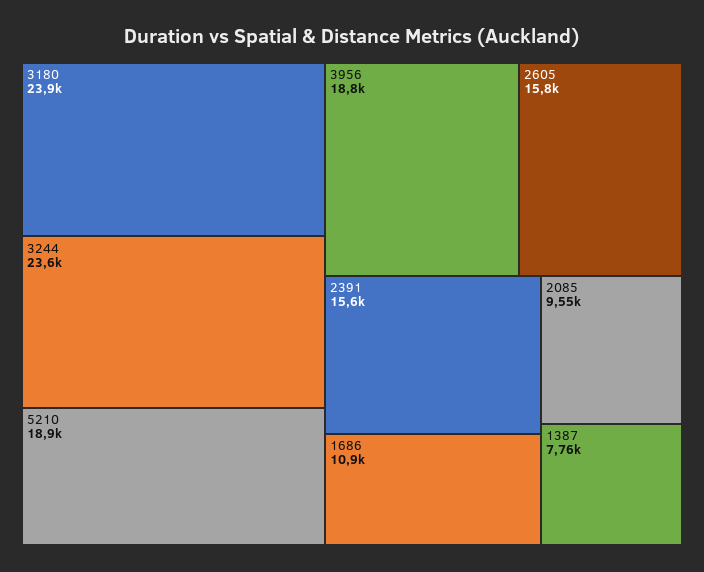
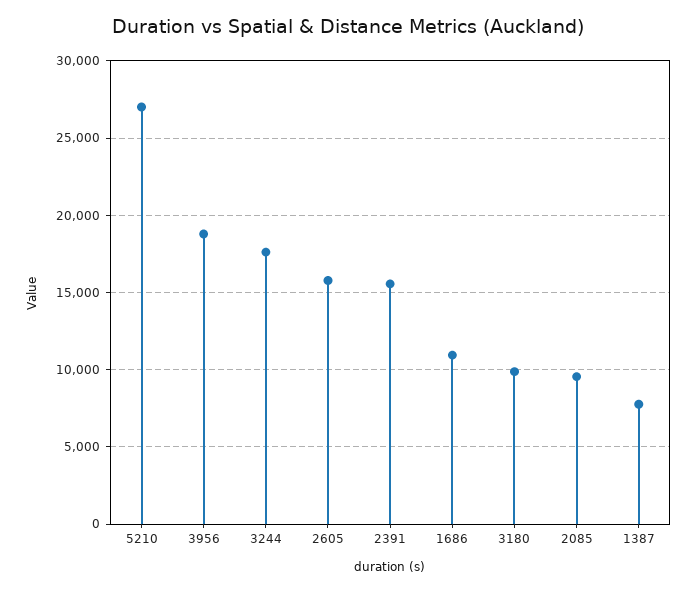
  {
-   "3180": 23900,
+   "3180": 10000,
-   "3244": 23600,
+   "3244": 17500,
-   "5210": 18900,
+   "5210": 27000,
    "3956": 18800,
    "2605": 15800,
    "2391": 15600,
    "1686": 10900,
    "2085": 9550,
    "1387": 7760
  }

